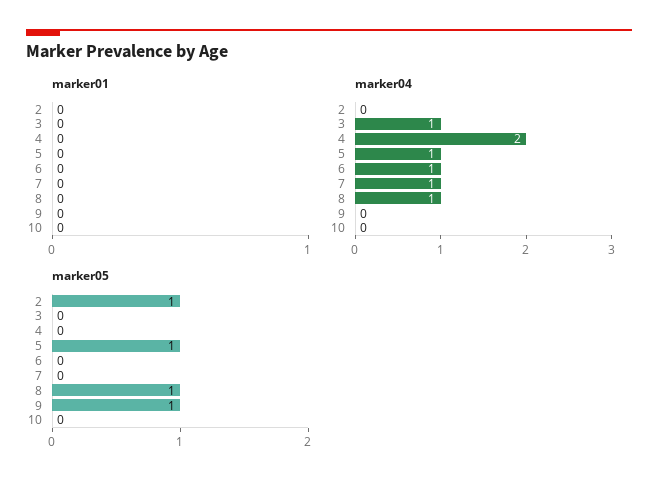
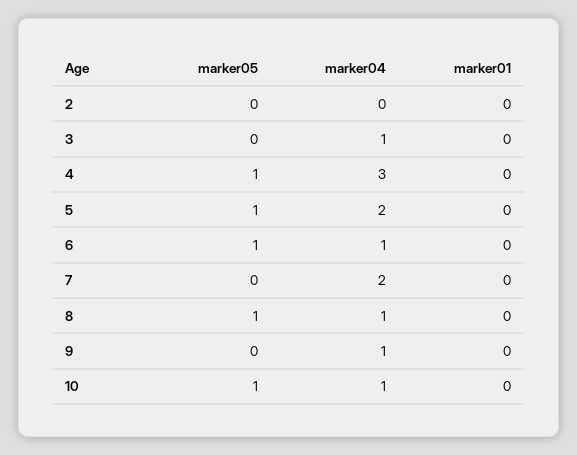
  {
    "marker01": {
      "2": 0,
      "3": 0,
      "4": 0,
      "5": 0,
      "6": 0,
      "7": 0,
      "8": 0,
      "9": 0,
      "10": 0
    },
    "marker04": {
      "2": 0,
      "3": 1,
-     "4": 2,
+     "4": 3,
-     "5": 1,
+     "5": 2,
      "6": 1,
-     "7": 1,
+     "7": 2,
      "8": 1,
-     "9": 0,
+     "9": 1,
-     "10": 0
+     "10": 1
    },
    "marker05": {
-     "2": 1,
+     "2": 0,
      "3": 0,
-     "4": 0,
+     "4": 1,
      "5": 1,
-     "6": 0,
+     "6": 1,
      "7": 0,
      "8": 1,
-     "9": 1,
+     "9": 0,
-     "10": 0
+     "10": 1
    }
  }

